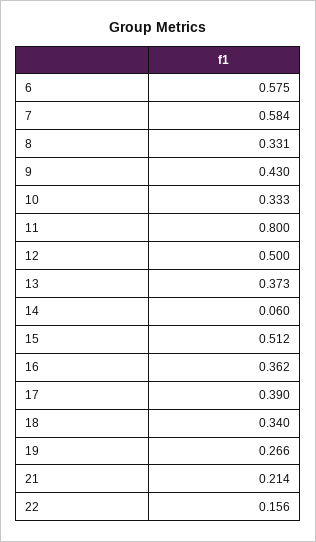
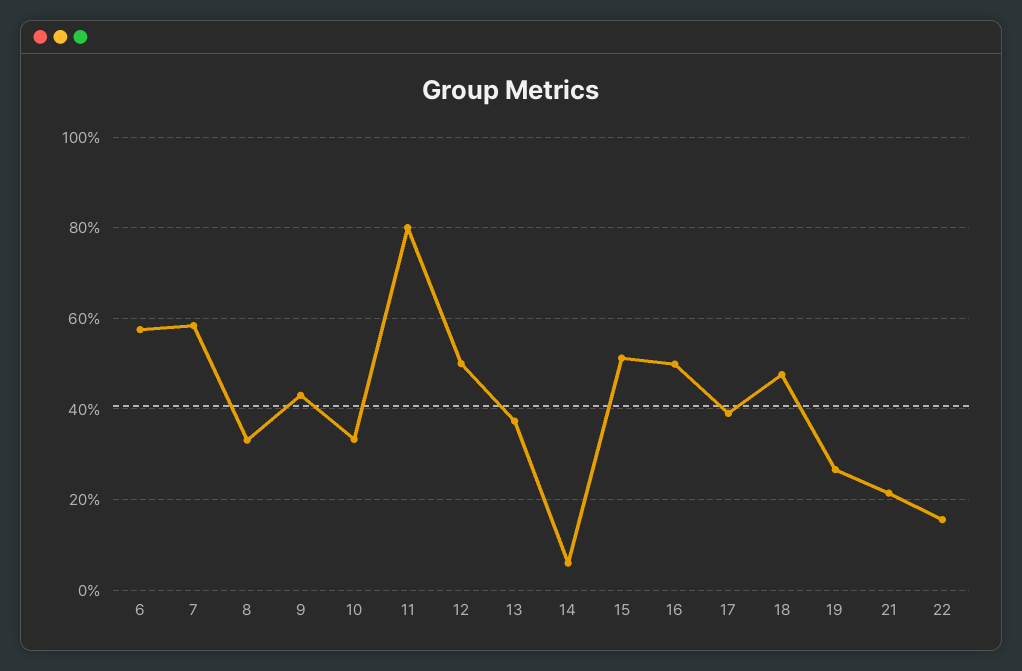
  {
    "6": 0.575,
    "7": 0.584,
    "8": 0.331,
    "9": 0.43,
    "10": 0.333,
    "11": 0.8,
    "12": 0.5,
    "13": 0.373,
    "14": 0.06,
    "15": 0.512,
-   "16": 0.362,
+   "16": 0.5,
    "17": 0.39,
-   "18": 0.34,
+   "18": 0.48,
    "19": 0.266,
    "21": 0.214,
    "22": 0.156
  }

